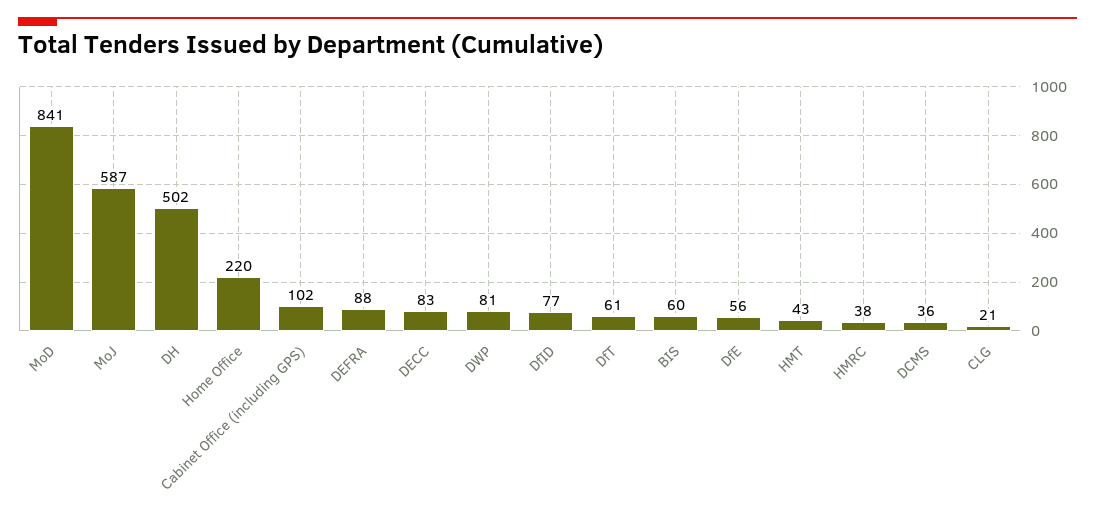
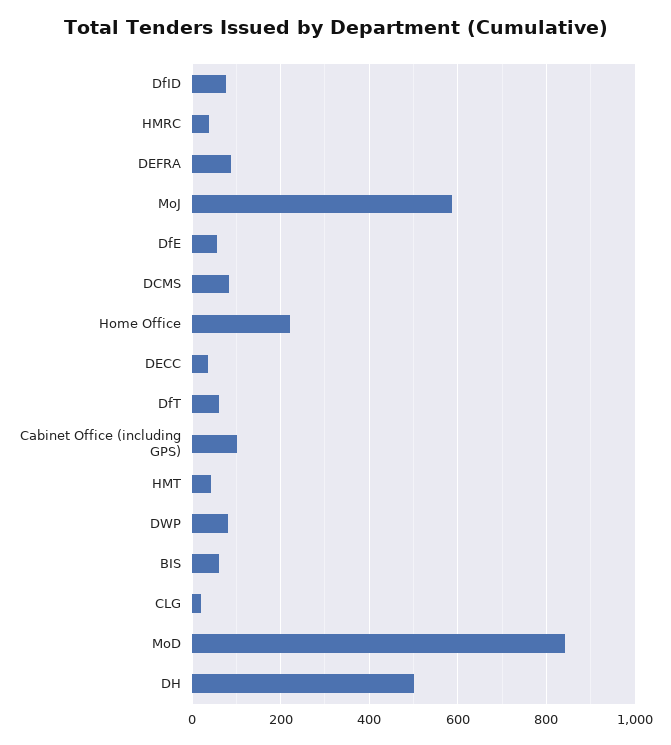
  {
    "MoD": 841,
    "MoJ": 587,
    "DH": 502,
    "Home Office": 220,
    "Cabinet Office (including GPS)": 102,
    "DEFRA": 88,
-   "DECC": 83,
+   "DECC": 40,
    "DWP": 81,
    "DfID": 77,
    "DfT": 61,
    "BIS": 60,
    "DfE": 56,
    "HMT": 43,
    "HMRC": 38,
-   "DCMS": 36,
+   "DCMS": 80,
    "CLG": 21
  }

